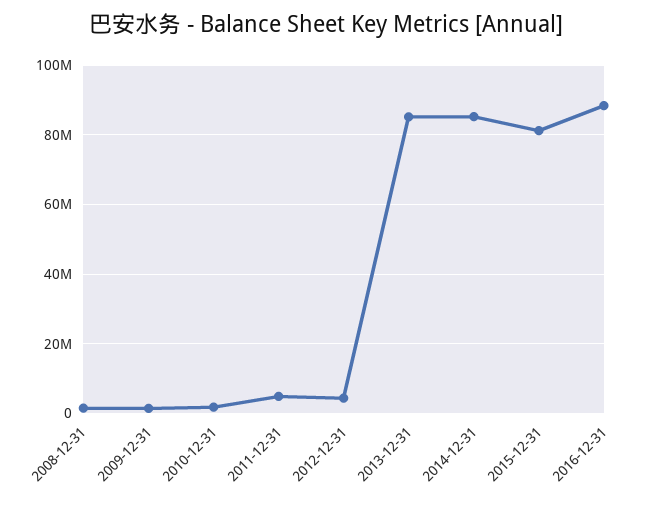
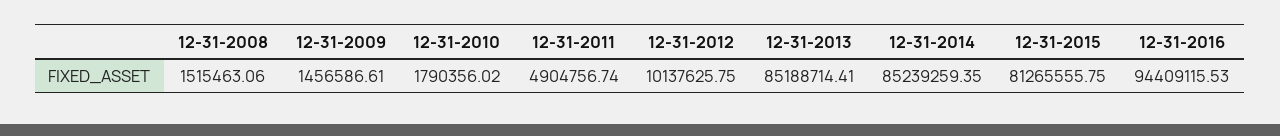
  {
    "2008-12-31": 1515463.06,
    "2009-12-31": 1456586.61,
    "2010-12-31": 1790356.02,
    "2011-12-31": 4904756.74,
-   "2012-12-31": 4000000,
+   "2012-12-31": 10137625.75,
    "2013-12-31": 85188714.41,
    "2014-12-31": 85239259.35,
    "2015-12-31": 81265555.75,
-   "2016-12-31": 88000000
+   "2016-12-31": 94409115.53
  }

